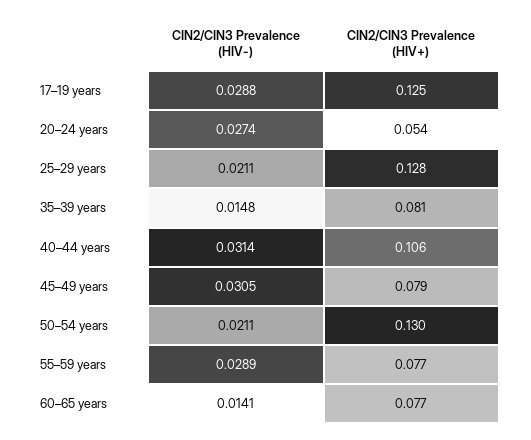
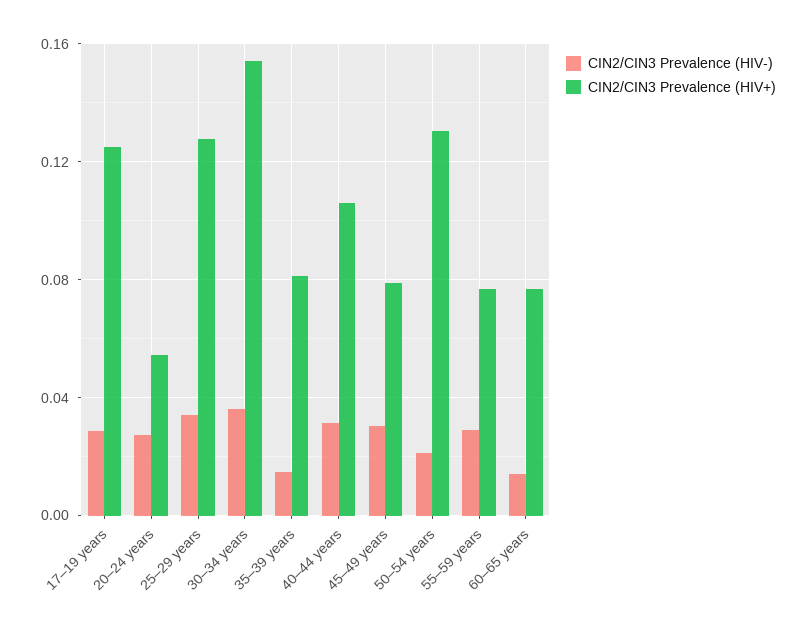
  {
    "CIN2/CIN3 Prevalence (HIV-)": {
      "17–19 years": 0.0288,
      "20–24 years": 0.0274,
-     "25–29 years": 0.0211,
+     "25–29 years": 0.035,
      "35–39 years": 0.0148,
      "40–44 years": 0.0314,
      "45–49 years": 0.0305,
      "50–54 years": 0.0211,
      "55–59 years": 0.0289,
-     "60–65 years": 0.0141
+     "60–65 years": 0.0141,
+     "30–34 years": 0.035
    },
    "CIN2/CIN3 Prevalence (HIV+)": {
      "17–19 years": 0.125,
      "20–24 years": 0.054,
      "25–29 years": 0.128,
      "35–39 years": 0.081,
      "40–44 years": 0.106,
      "45–49 years": 0.079,
      "50–54 years": 0.13,
      "55–59 years": 0.077,
-     "60–65 years": 0.077
+     "60–65 years": 0.077,
+     "30–34 years": 0.155
    }
  }

